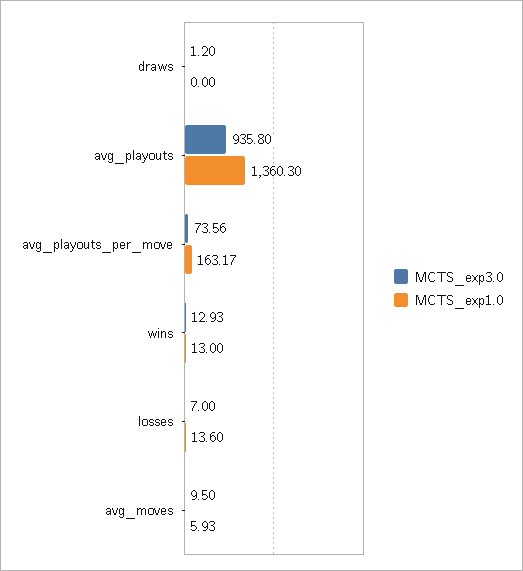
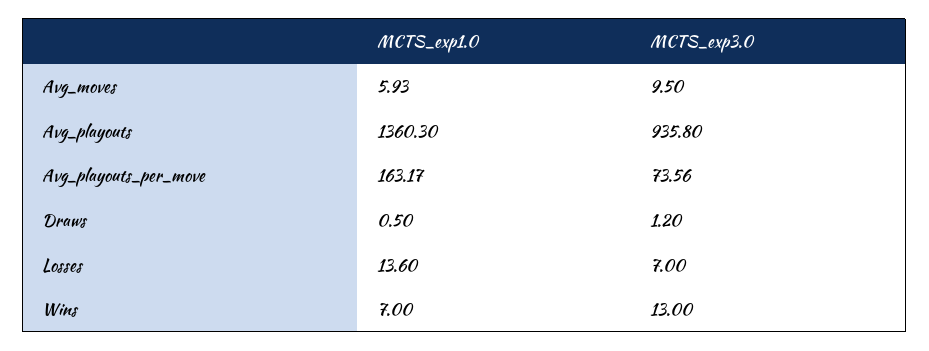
  {
    "MCTS_exp3.0": {
      "draws": 1.2,
      "avg_playouts": 935.8,
      "avg_playouts_per_move": 73.56,
-     "wins": 12.93,
+     "wins": 13,
      "losses": 7,
      "avg_moves": 9.5
    },
    "MCTS_exp1.0": {
-     "draws": 0,
+     "draws": 0.5,
      "avg_playouts": 1360.3,
      "avg_playouts_per_move": 163.17,
-     "wins": 13,
+     "wins": 7,
      "losses": 13.6,
      "avg_moves": 5.93
    }
  }

